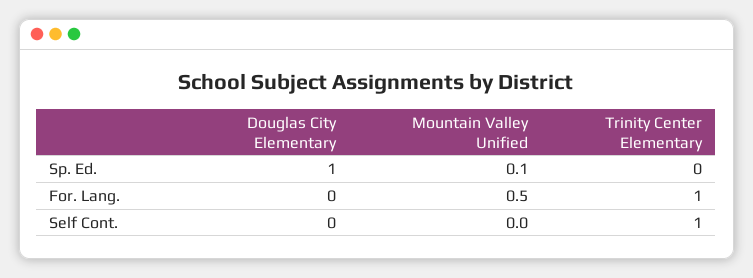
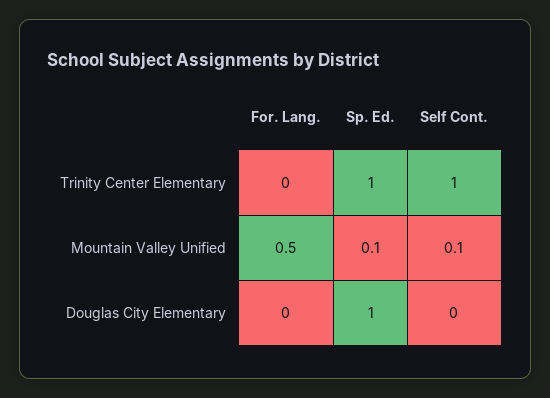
  {
    "Douglas City Elementary": {
      "Sp. Ed.": 1,
      "For. Lang.": 0,
      "Self Cont.": 0
    },
    "Mountain Valley Unified": {
      "Sp. Ed.": 0.1,
      "For. Lang.": 0.5,
-     "Self Cont.": 0
+     "Self Cont.": 0.1
    },
    "Trinity Center Elementary": {
-     "Sp. Ed.": 0,
+     "Sp. Ed.": 1,
-     "For. Lang.": 1,
+     "For. Lang.": 0,
      "Self Cont.": 1
    }
  }

